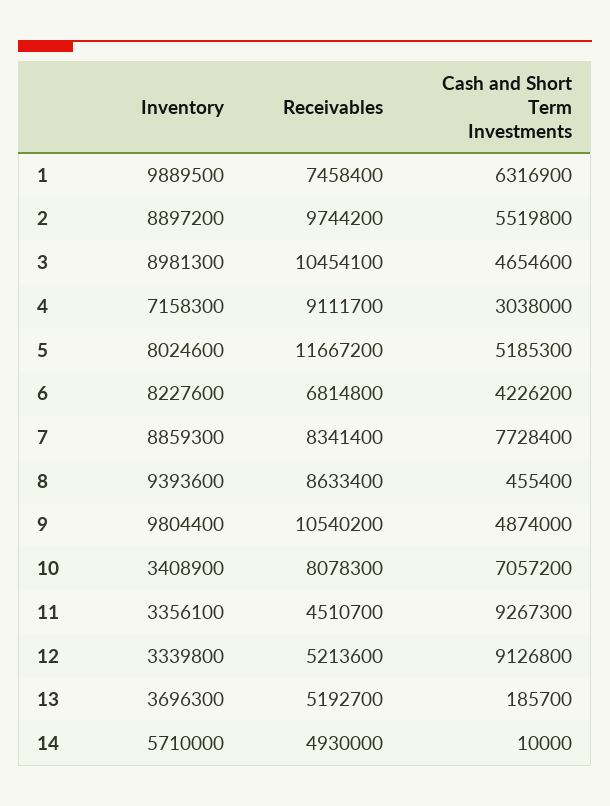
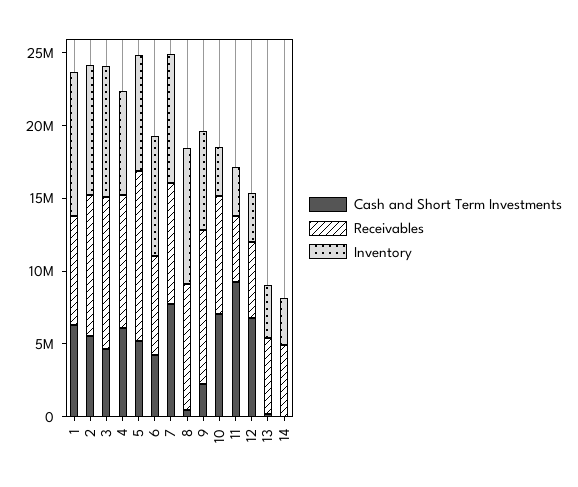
  {
    "Inventory": {
      "1": 9889500,
      "2": 8897200,
      "3": 8981300,
      "4": 7158300,
      "5": 8024600,
      "6": 8227600,
      "7": 8859300,
      "8": 9393600,
-     "9": 9804400,
+     "9": 7000000,
      "10": 3408900,
      "11": 3356100,
      "12": 3339800,
      "13": 3696300,
-     "14": 5710000
+     "14": 3000000
    },
    "Receivables": {
      "1": 7458400,
      "2": 9744200,
      "3": 10454100,
      "4": 9111700,
      "5": 11667200,
      "6": 6814800,
      "7": 8341400,
      "8": 8633400,
      "9": 10540200,
      "10": 8078300,
      "11": 4510700,
      "12": 5213600,
      "13": 5192700,
      "14": 4930000
    },
    "Cash and Short Term Investments": {
      "1": 6316900,
      "2": 5519800,
      "3": 4654600,
-     "4": 3038000,
+     "4": 6000000,
      "5": 5185300,
      "6": 4226200,
      "7": 7728400,
      "8": 455400,
-     "9": 4874000,
+     "9": 2000000,
      "10": 7057200,
      "11": 9267300,
-     "12": 9126800,
+     "12": 7000000,
      "13": 185700,
      "14": 10000
    }
  }

